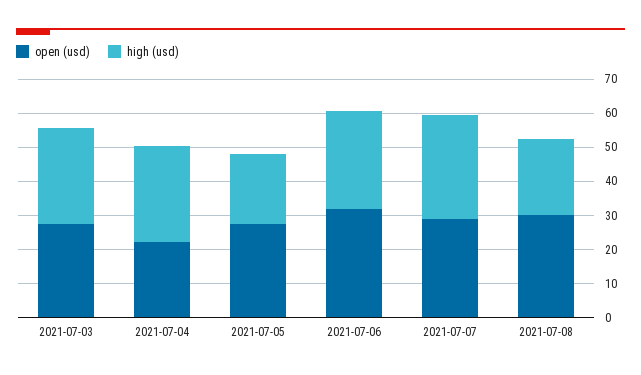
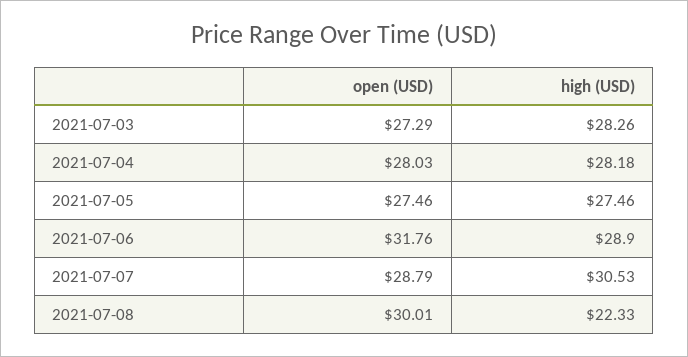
  {
    "open (usd)": {
      "2021-07-03": 27.29,
-     "2021-07-04": 22.5,
+     "2021-07-04": 28.03,
      "2021-07-05": 27.46,
      "2021-07-06": 31.76,
      "2021-07-07": 28.79,
      "2021-07-08": 30.01
    },
    "high (usd)": {
      "2021-07-03": 28.26,
      "2021-07-04": 28.18,
-     "2021-07-05": 20,
+     "2021-07-05": 27.46,
      "2021-07-06": 28.9,
      "2021-07-07": 30.53,
      "2021-07-08": 22.33
    }
  }

